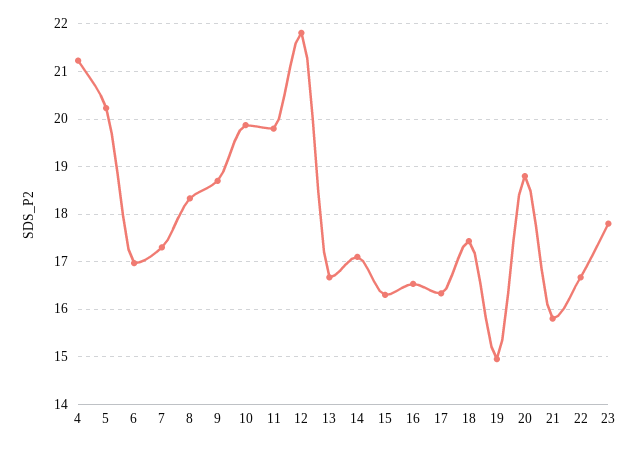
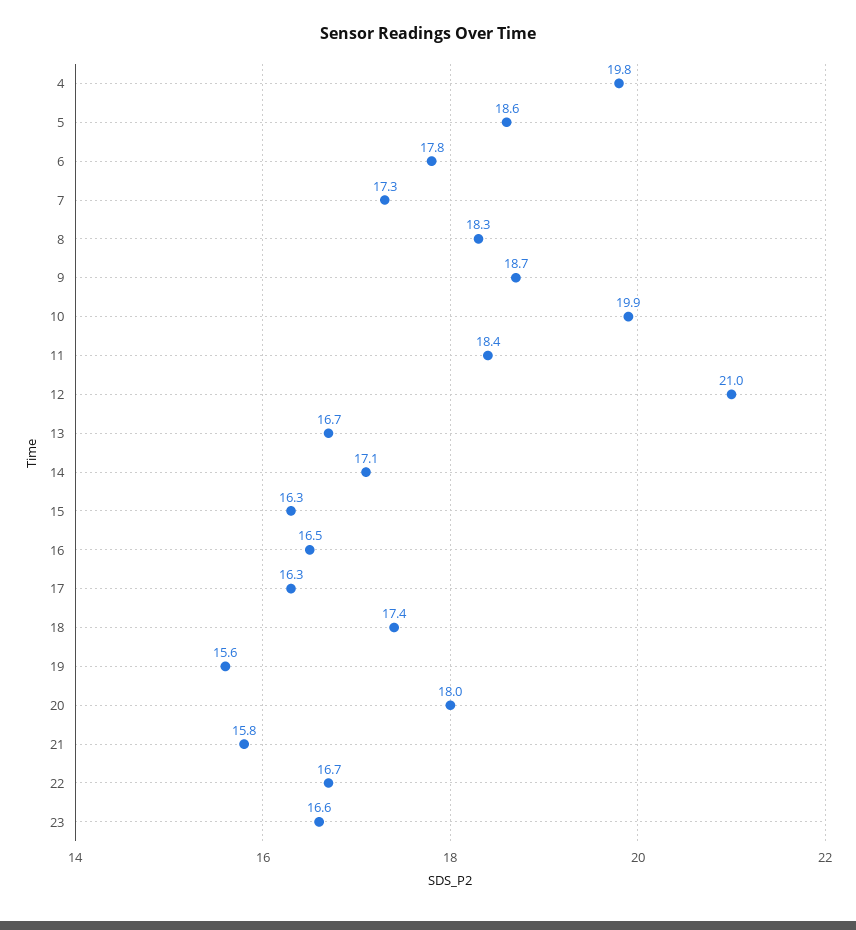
  {
-   "4": 21.2,
+   "4": 19.8,
-   "5": 20.2,
+   "5": 18.6,
-   "6": 17,
+   "6": 17.8,
    "7": 17.3,
    "8": 18.3,
    "9": 18.7,
    "10": 19.9,
-   "11": 19.8,
+   "11": 18.4,
-   "12": 21.8,
+   "12": 21,
    "13": 16.7,
    "14": 17.1,
    "15": 16.3,
    "16": 16.5,
    "17": 16.3,
    "18": 17.4,
-   "19": 15,
+   "19": 15.6,
-   "20": 18.8,
+   "20": 18,
    "21": 15.8,
    "22": 16.7,
-   "23": 17.8
+   "23": 16.6
  }

